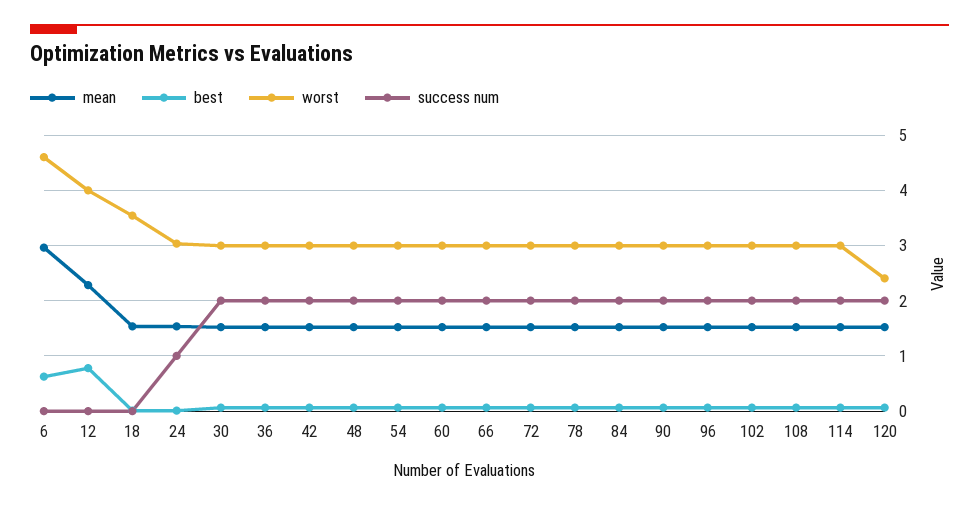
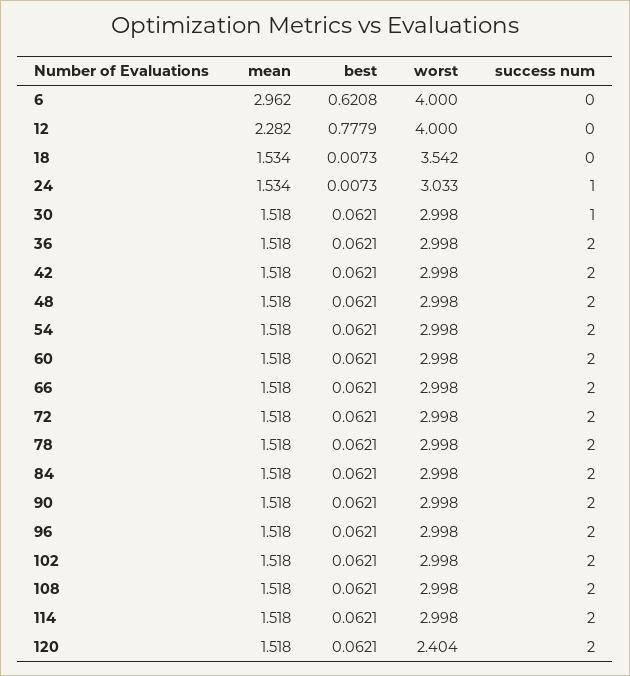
  {
    "mean": {
      "6": 2.962,
      "12": 2.282,
      "18": 1.534,
      "24": 1.534,
      "30": 1.518,
      "36": 1.518,
      "42": 1.518,
      "48": 1.518,
      "54": 1.518,
      "60": 1.518,
      "66": 1.518,
      "72": 1.518,
      "78": 1.518,
      "84": 1.518,
      "90": 1.518,
      "96": 1.518,
      "102": 1.518,
      "108": 1.518,
      "114": 1.518,
      "120": 1.518
    },
    "best": {
      "6": 0.6208,
      "12": 0.7779,
      "18": 0.0073,
      "24": 0.0073,
      "30": 0.0621,
      "36": 0.0621,
      "42": 0.0621,
      "48": 0.0621,
      "54": 0.0621,
      "60": 0.0621,
      "66": 0.0621,
      "72": 0.0621,
      "78": 0.0621,
      "84": 0.0621,
      "90": 0.0621,
      "96": 0.0621,
      "102": 0.0621,
      "108": 0.0621,
      "114": 0.0621,
      "120": 0.0621
    },
    "worst": {
-     "6": 4.6,
+     "6": 4,
      "12": 4,
      "18": 3.542,
      "24": 3.033,
      "30": 2.998,
      "36": 2.998,
      "42": 2.998,
      "48": 2.998,
      "54": 2.998,
      "60": 2.998,
      "66": 2.998,
      "72": 2.998,
      "78": 2.998,
      "84": 2.998,
      "90": 2.998,
      "96": 2.998,
      "102": 2.998,
      "108": 2.998,
      "114": 2.998,
      "120": 2.404
    },
    "success num": {
      "6": 0,
      "12": 0,
      "18": 0,
      "24": 1,
-     "30": 2,
+     "30": 1,
      "36": 2,
      "42": 2,
      "48": 2,
      "54": 2,
      "60": 2,
      "66": 2,
      "72": 2,
      "78": 2,
      "84": 2,
      "90": 2,
      "96": 2,
      "102": 2,
      "108": 2,
      "114": 2,
      "120": 2
    }
  }

